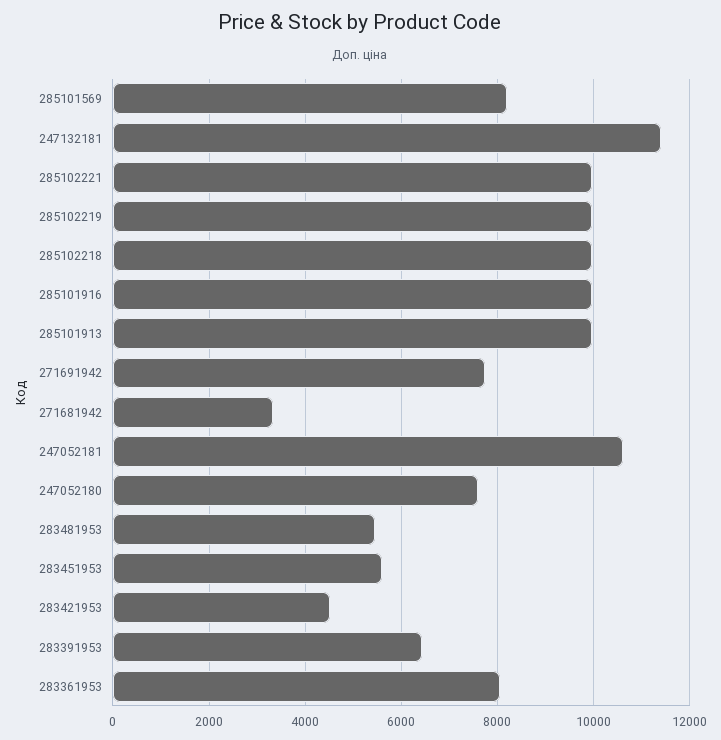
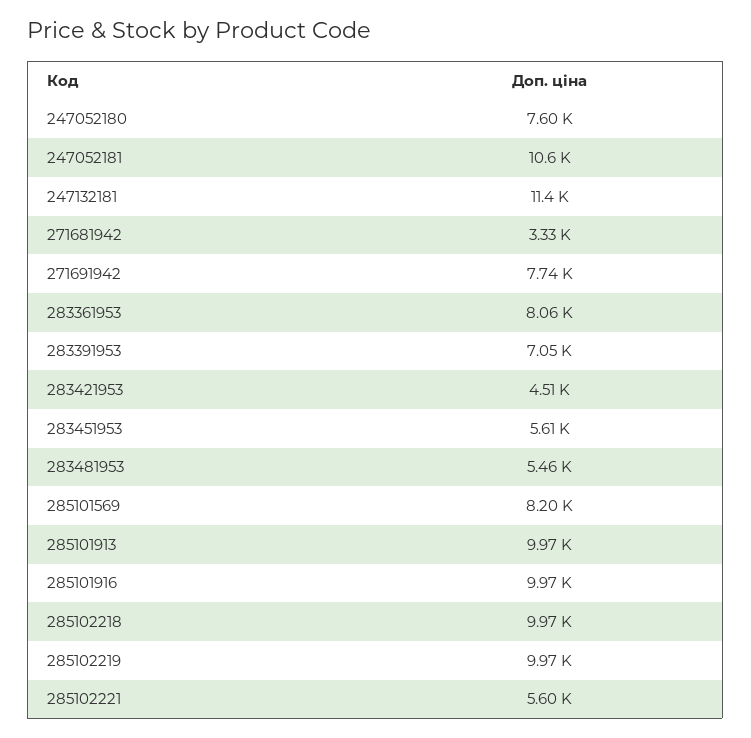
  {
    "285101569": 8200,
    "247132181": 11400,
-   "285102221": 10000,
+   "285102221": 5600,
    "285102219": 9970,
    "285102218": 9970,
    "285101916": 9970,
    "285101913": 9970,
    "271691942": 7740,
    "271681942": 3330,
    "247052181": 10600,
    "247052180": 7600,
    "283481953": 5460,
    "283451953": 5610,
    "283421953": 4510,
-   "283391953": 6400,
+   "283391953": 7050,
    "283361953": 8060
  }

